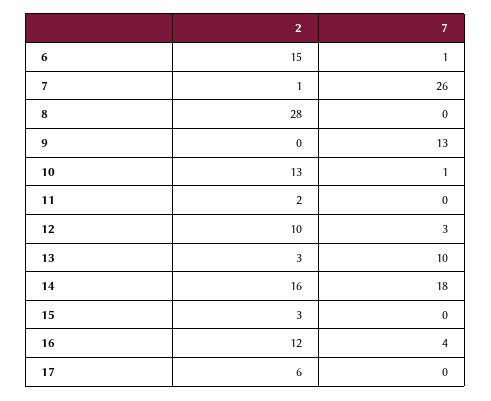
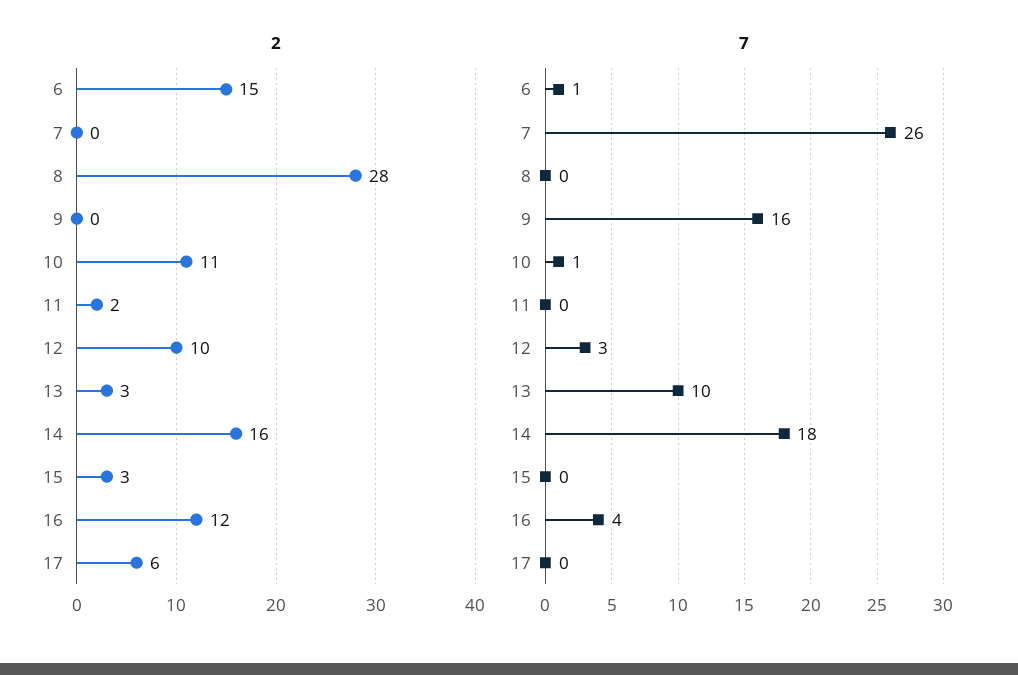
  {
    "2": {
      "6": 15,
-     "7": 1,
+     "7": 0,
      "8": 28,
      "9": 0,
-     "10": 13,
+     "10": 11,
      "11": 2,
      "12": 10,
      "13": 3,
      "14": 16,
      "15": 3,
      "16": 12,
      "17": 6
    },
    "7": {
      "6": 1,
      "7": 26,
      "8": 0,
-     "9": 13,
+     "9": 16,
      "10": 1,
      "11": 0,
      "12": 3,
      "13": 10,
      "14": 18,
      "15": 0,
      "16": 4,
      "17": 0
    }
  }

